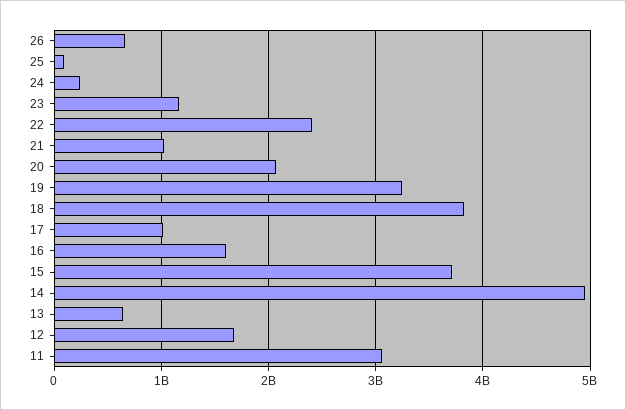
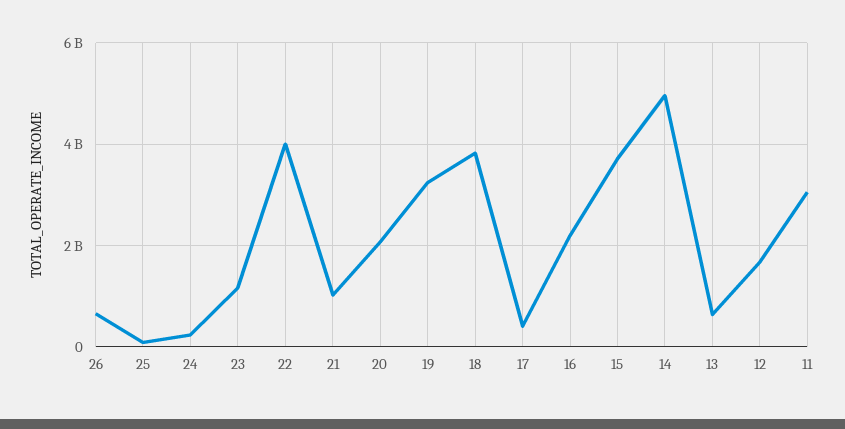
  {
    "26": 700000000,
    "25": 100000000,
    "24": 200000000,
    "23": 1200000000,
-   "22": 2400000000,
+   "22": 4000000000,
    "21": 1000000000,
    "20": 2100000000,
    "19": 3200000000,
    "18": 3800000000,
-   "17": 1000000000,
+   "17": 400000000,
-   "16": 1600000000,
+   "16": 2200000000,
    "15": 3700000000,
    "14": 5000000000,
    "13": 600000000,
    "12": 1700000000,
    "11": 3100000000
  }

